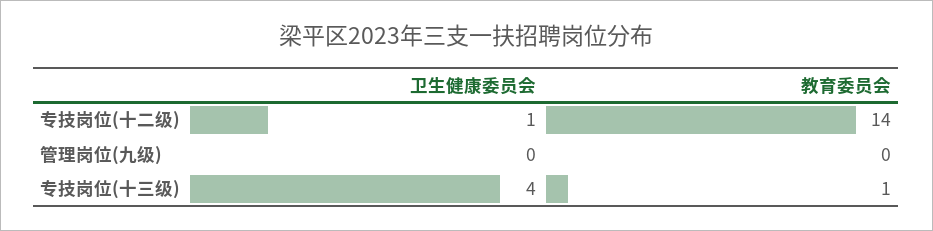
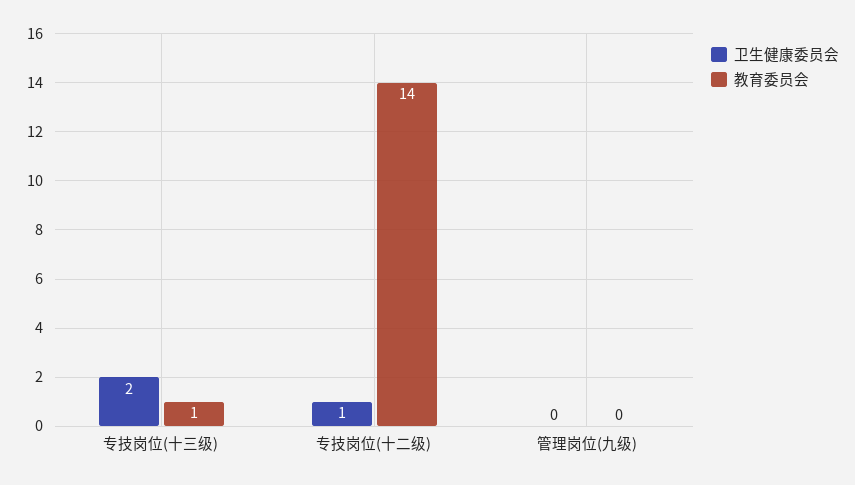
  {
    "卫生健康委员会": {
      "专技岗位(十二级)": 1,
      "管理岗位(九级)": 0,
-     "专技岗位(十三级)": 4
+     "专技岗位(十三级)": 2
    },
    "教育委员会": {
      "专技岗位(十二级)": 14,
      "管理岗位(九级)": 0,
      "专技岗位(十三级)": 1
    }
  }

